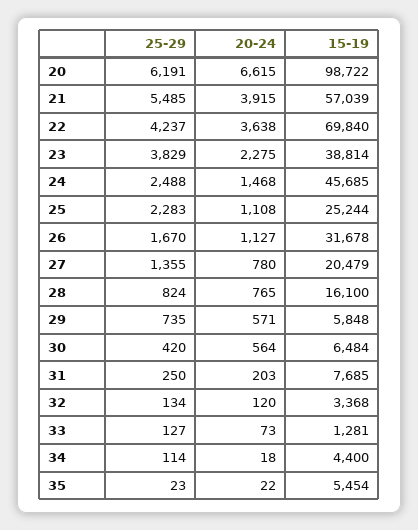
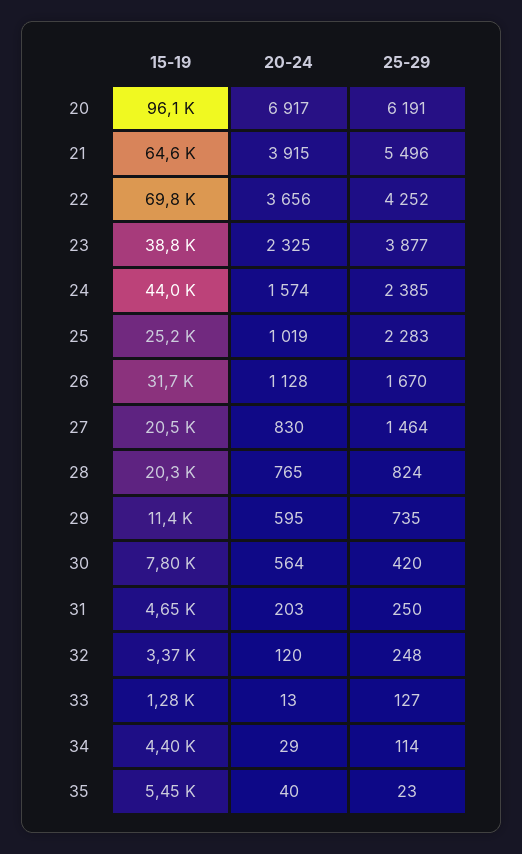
  {
    "25-29": {
      "20": 6191,
-     "21": 5485,
+     "21": 5496,
-     "22": 4237,
+     "22": 4252,
-     "23": 3829,
+     "23": 3877,
-     "24": 2488,
+     "24": 2385,
      "25": 2283,
      "26": 1670,
-     "27": 1355,
+     "27": 1464,
      "28": 824,
      "29": 735,
      "30": 420,
      "31": 250,
-     "32": 134,
+     "32": 248,
      "33": 127,
      "34": 114,
      "35": 23
    },
    "20-24": {
-     "20": 6615,
+     "20": 6917,
      "21": 3915,
-     "22": 3638,
+     "22": 3656,
-     "23": 2275,
+     "23": 2325,
-     "24": 1468,
+     "24": 1574,
-     "25": 1108,
+     "25": 1019,
-     "26": 1127,
+     "26": 1128,
-     "27": 780,
+     "27": 830,
      "28": 765,
-     "29": 571,
+     "29": 595,
      "30": 564,
      "31": 203,
      "32": 120,
-     "33": 73,
+     "33": 13,
-     "34": 18,
+     "34": 29,
-     "35": 22
+     "35": 40
    },
    "15-19": {
-     "20": 98722,
+     "20": 96100,
-     "21": 57039,
+     "21": 64600,
      "22": 69840,
      "23": 38814,
-     "24": 45685,
+     "24": 44000,
      "25": 25244,
      "26": 31678,
      "27": 20479,
-     "28": 16100,
+     "28": 20300,
-     "29": 5848,
+     "29": 11400,
-     "30": 6484,
+     "30": 7800,
-     "31": 7685,
+     "31": 4650,
      "32": 3368,
      "33": 1281,
      "34": 4400,
      "35": 5454
    }
  }

